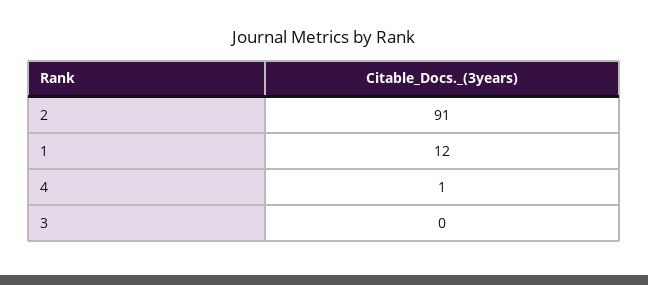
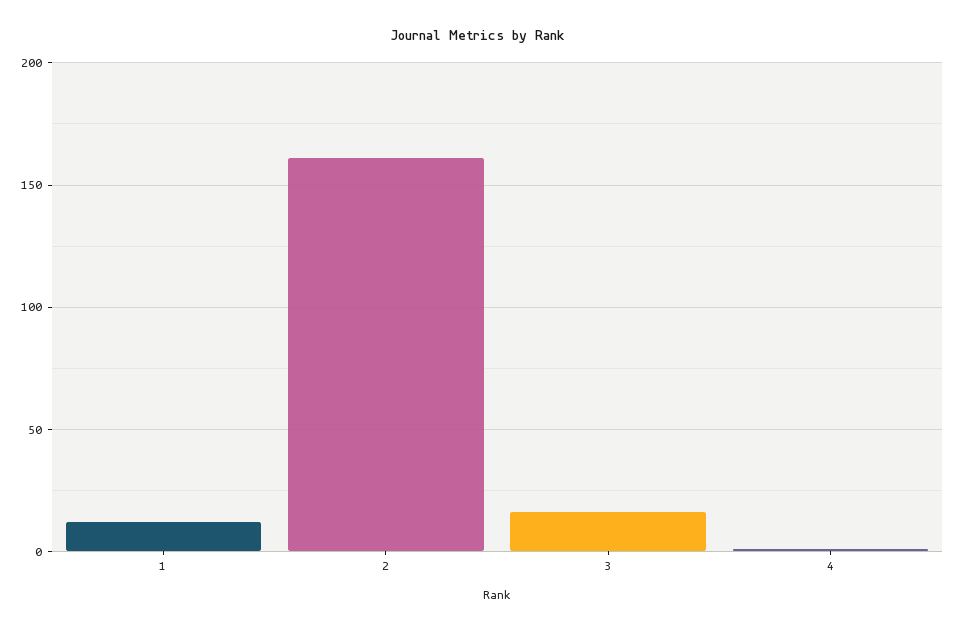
  {
-   "2": 91,
+   "2": 160,
    "1": 12,
    "4": 1,
-   "3": 0
+   "3": 15
  }

